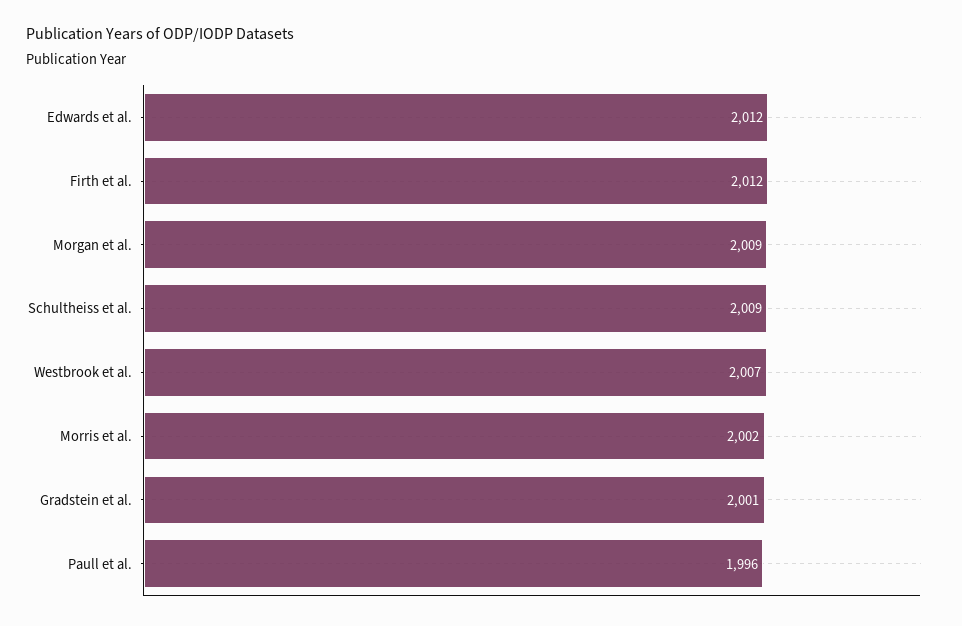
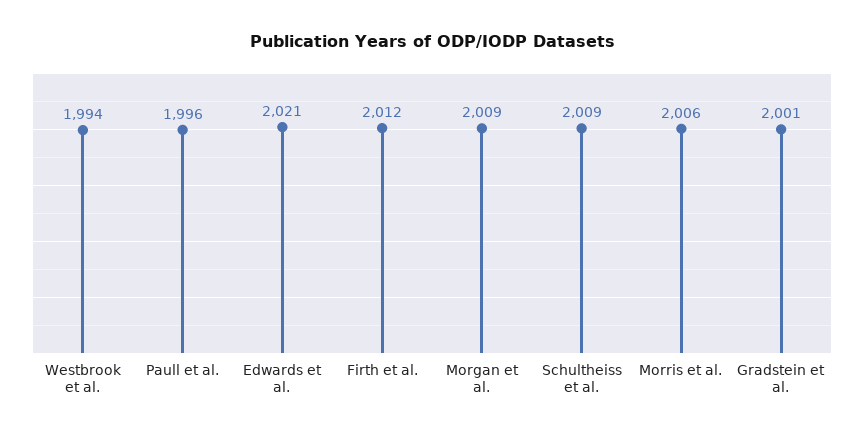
  {
-   "Edwards et al.": 2012,
+   "Edwards et al.": 2021,
    "Firth et al.": 2012,
    "Morgan et al.": 2009,
    "Schultheiss et al.": 2009,
-   "Westbrook et al.": 2007,
+   "Westbrook et al.": 1994,
-   "Morris et al.": 2002,
+   "Morris et al.": 2006,
    "Gradstein et al.": 2001,
    "Paull et al.": 1996
  }

